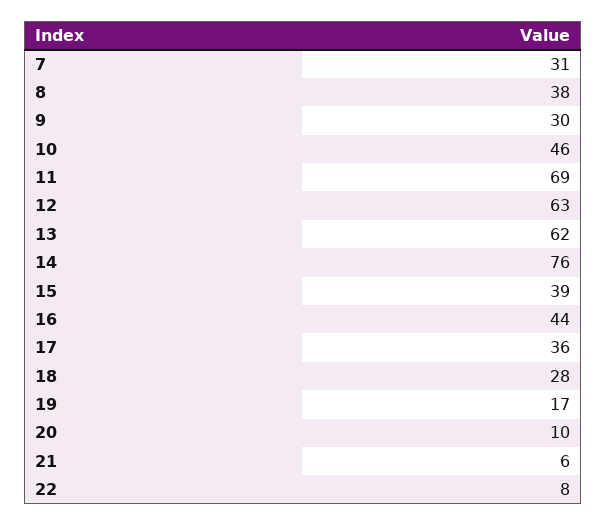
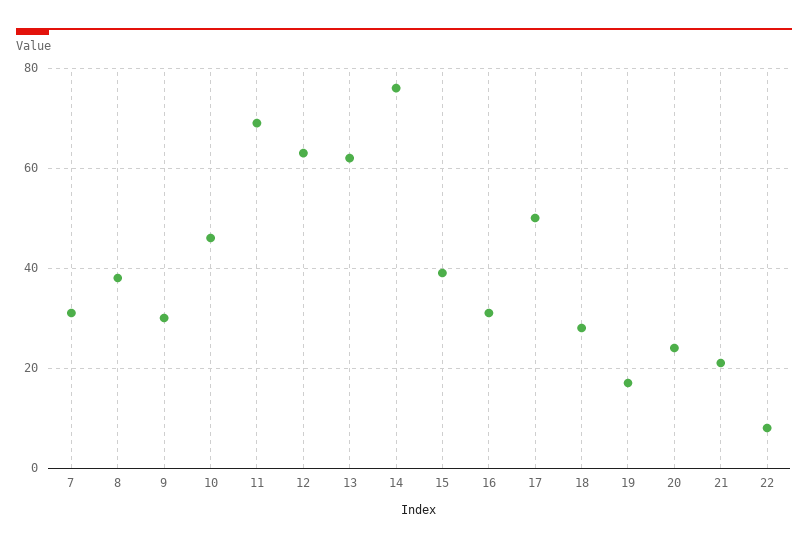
  {
    "7": 31,
    "8": 38,
    "9": 30,
    "10": 46,
    "11": 69,
    "12": 63,
    "13": 62,
    "14": 76,
    "15": 39,
-   "16": 44,
+   "16": 30,
-   "17": 36,
+   "17": 50,
    "18": 28,
    "19": 17,
-   "20": 10,
+   "20": 25,
-   "21": 6,
+   "21": 20,
    "22": 8
  }

